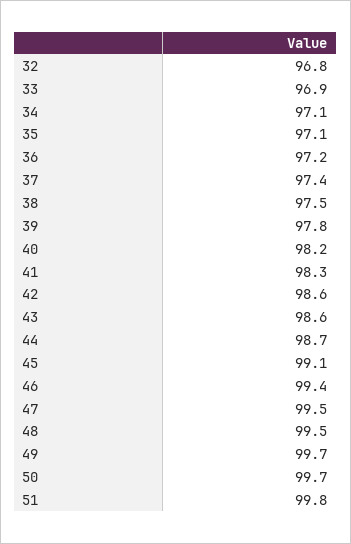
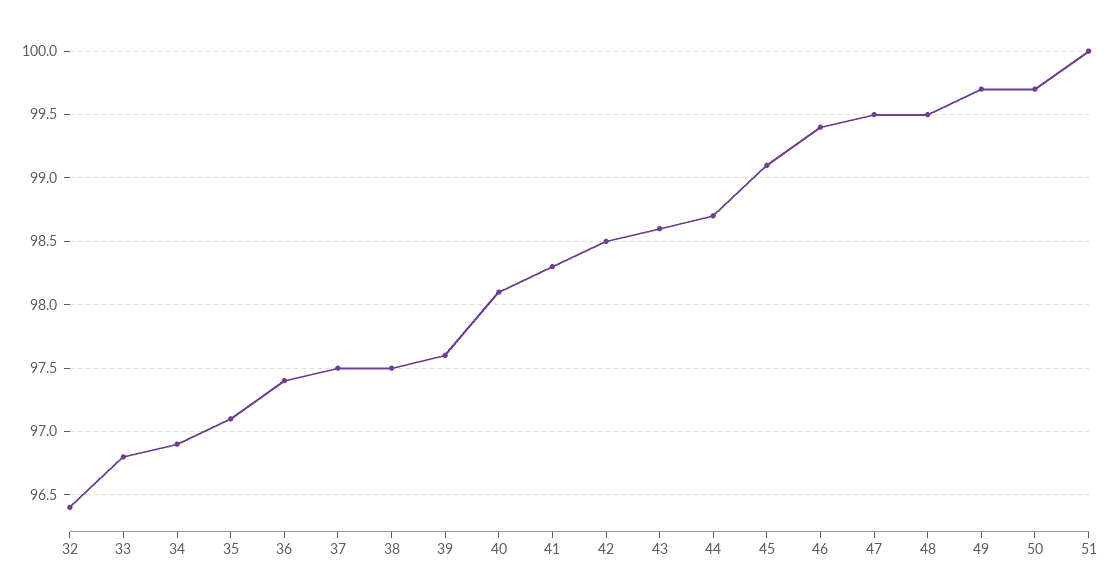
  {
-   "32": 96.8,
+   "32": 96.4,
-   "33": 96.9,
+   "33": 96.8,
-   "34": 97.1,
+   "34": 96.9,
    "35": 97.1,
-   "36": 97.2,
+   "36": 97.4,
-   "37": 97.4,
+   "37": 97.5,
    "38": 97.5,
-   "39": 97.8,
+   "39": 97.6,
-   "40": 98.2,
+   "40": 98.1,
    "41": 98.3,
-   "42": 98.6,
+   "42": 98.5,
    "43": 98.6,
    "44": 98.7,
    "45": 99.1,
    "46": 99.4,
    "47": 99.5,
    "48": 99.5,
    "49": 99.7,
    "50": 99.7,
-   "51": 99.8
+   "51": 100
  }

